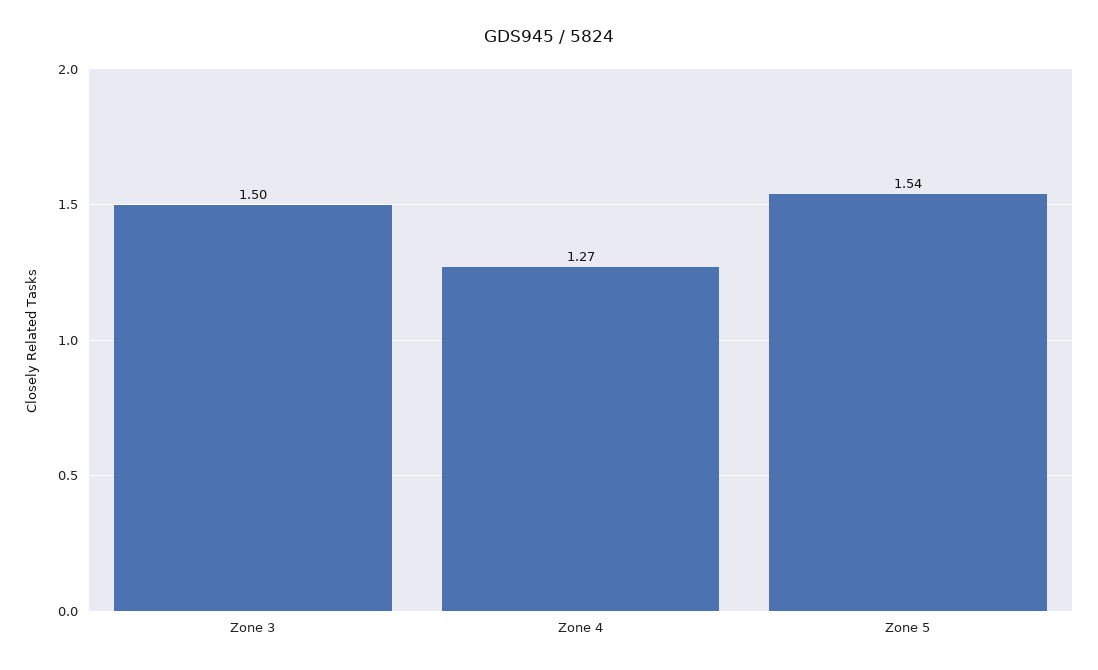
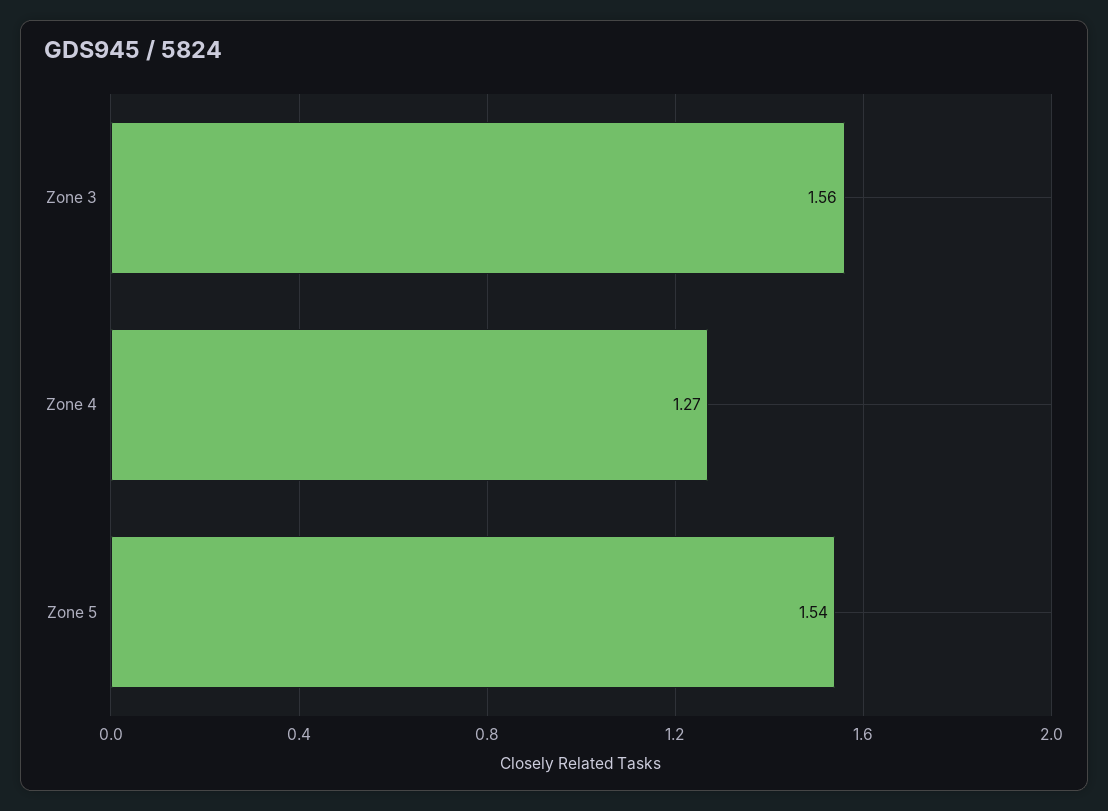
  {
-   "Zone 3": 1.5,
+   "Zone 3": 1.56,
    "Zone 4": 1.27,
    "Zone 5": 1.54
  }

